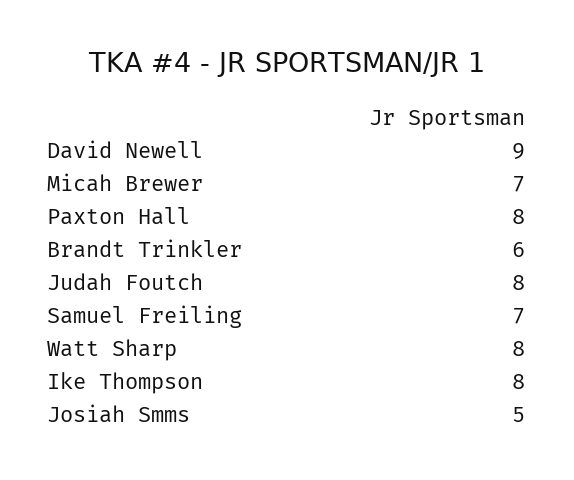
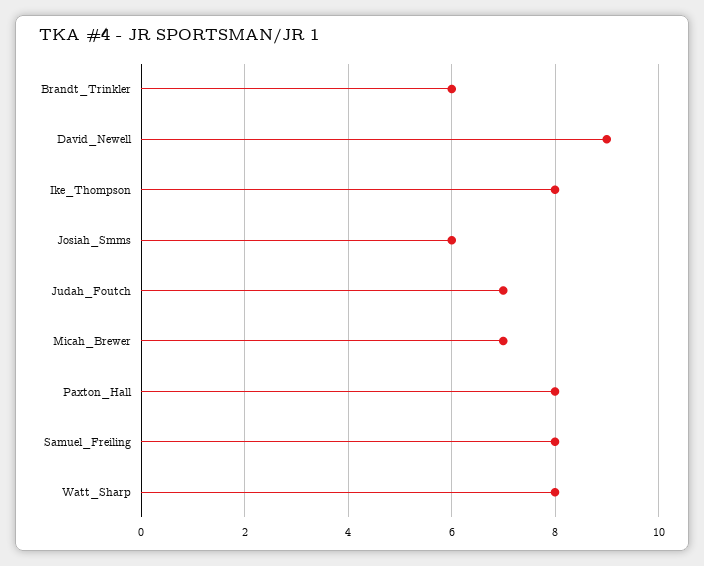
  {
    "David Newell": 9,
    "Micah Brewer": 7,
    "Paxton Hall": 8,
    "Brandt Trinkler": 6,
-   "Judah Foutch": 8,
+   "Judah Foutch": 7,
-   "Samuel Freiling": 7,
+   "Samuel Freiling": 8,
    "Watt Sharp": 8,
    "Ike Thompson": 8,
-   "Josiah Smms": 5
+   "Josiah Smms": 6
  }

